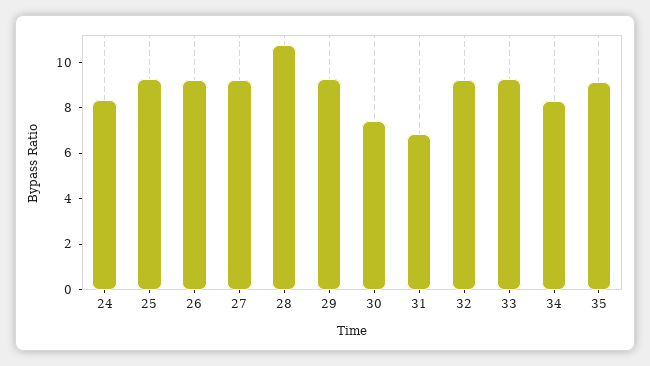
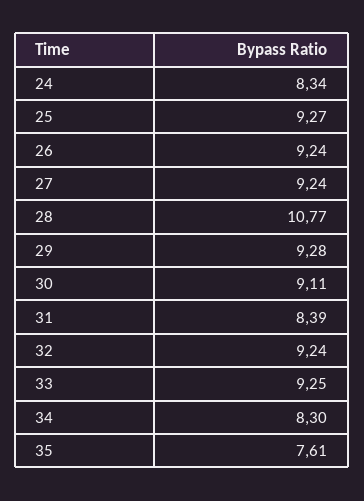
  {
    "24": 8.34,
    "25": 9.27,
    "26": 9.24,
    "27": 9.24,
    "28": 10.77,
    "29": 9.28,
-   "30": 7.5,
+   "30": 9.11,
-   "31": 7,
+   "31": 8.39,
    "32": 9.24,
    "33": 9.25,
    "34": 8.3,
-   "35": 9
+   "35": 7.61
  }

